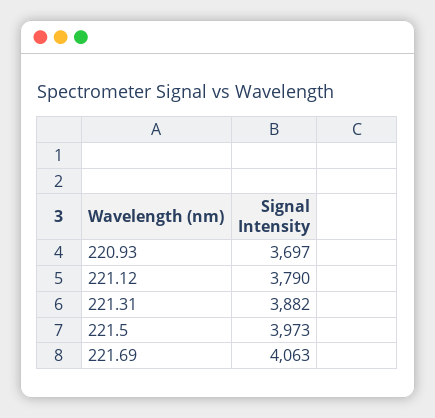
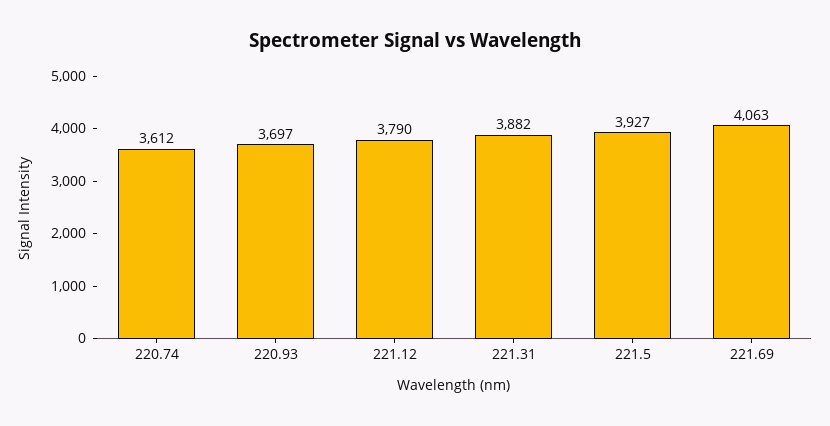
  {
    "220.93": 3697,
    "221.12": 3790,
    "221.31": 3882,
-   "221.5": 3973,
+   "221.5": 3927,
-   "221.69": 4063
+   "221.69": 4063,
+   "220.74": 3612
  }

